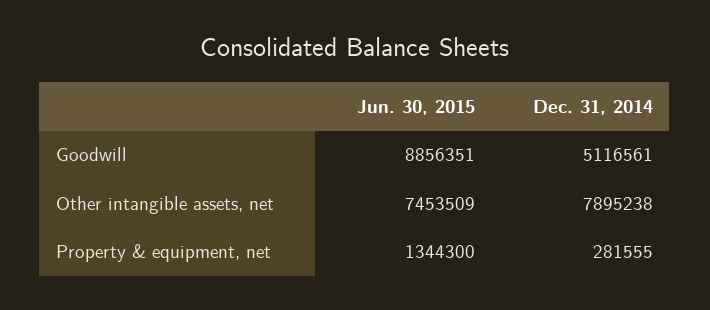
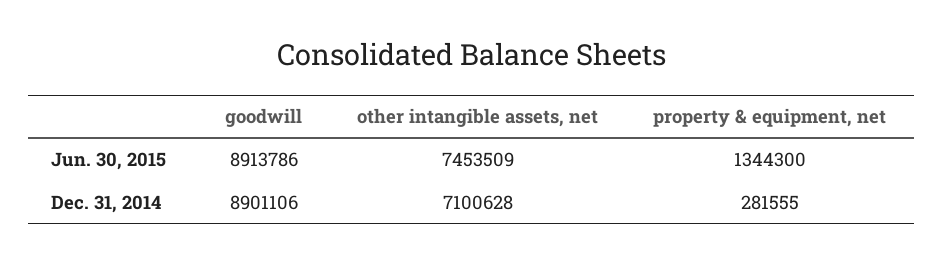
  {
    "Jun. 30, 2015": {
-     "Goodwill": 8856351,
+     "Goodwill": 8913786,
      "Other intangible assets, net": 7453509,
      "Property & equipment, net": 1344300
    },
    "Dec. 31, 2014": {
-     "Goodwill": 5116561,
+     "Goodwill": 8901106,
-     "Other intangible assets, net": 7895238,
+     "Other intangible assets, net": 7100628,
      "Property & equipment, net": 281555
    }
  }

